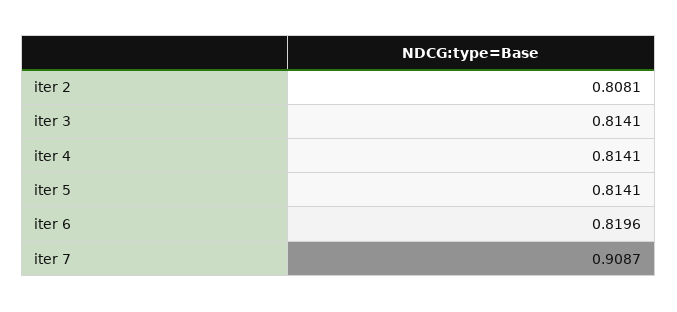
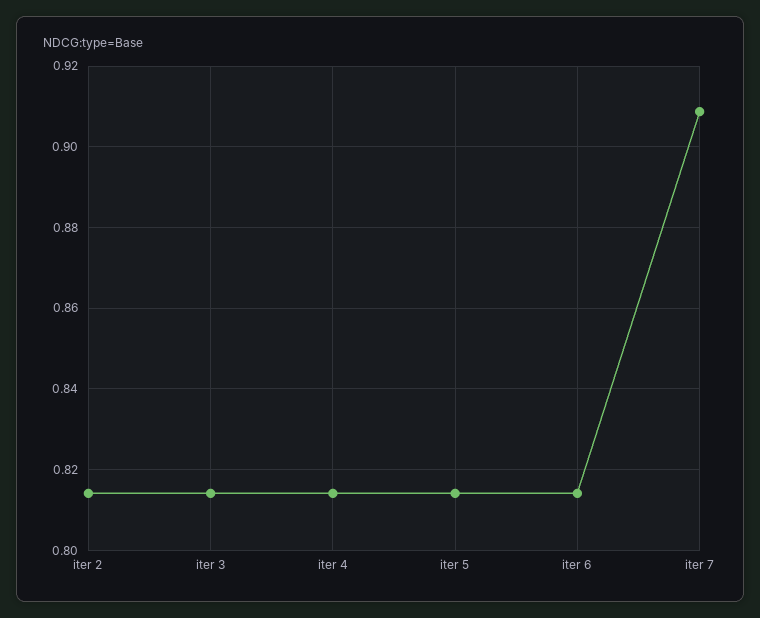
  {
-   "iter 2": 0.8081,
+   "iter 2": 0.814,
    "iter 3": 0.8141,
    "iter 4": 0.8141,
    "iter 5": 0.8141,
-   "iter 6": 0.8196,
+   "iter 6": 0.814,
    "iter 7": 0.9087
  }

